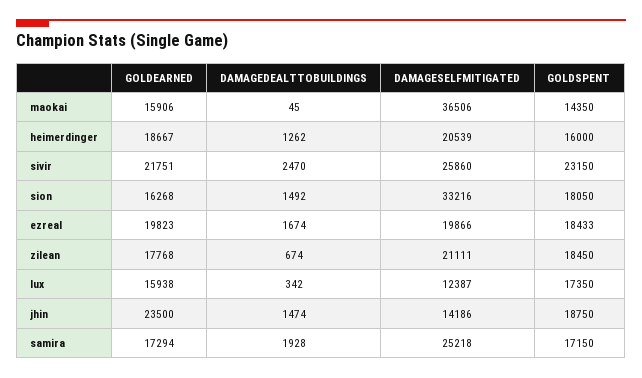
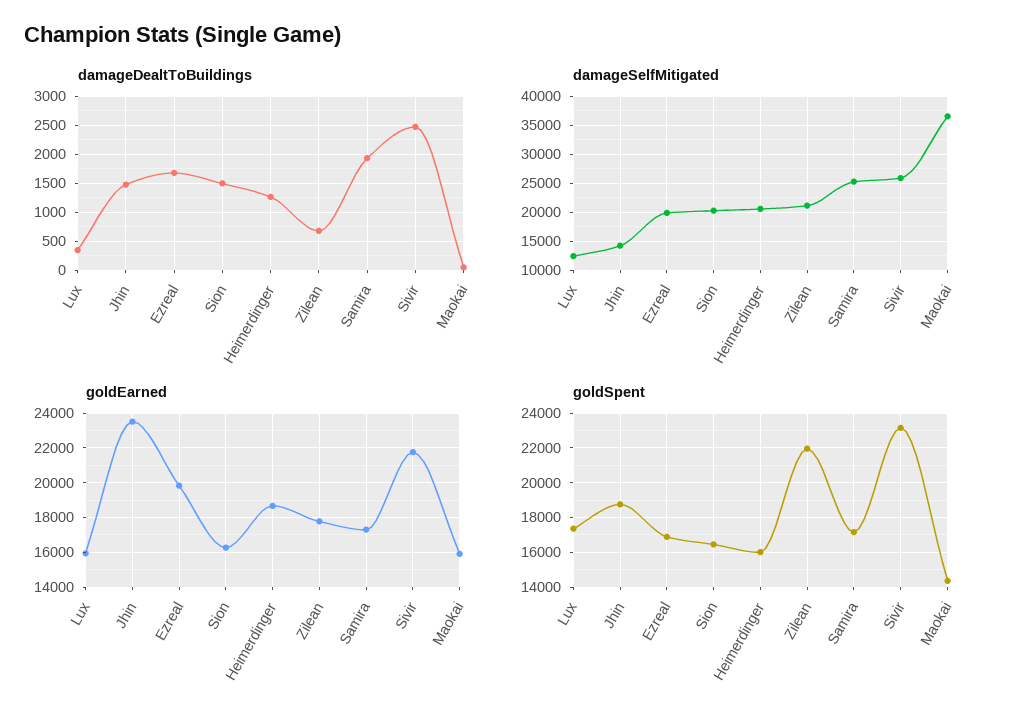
  {
    "GOLDEARNED": {
      "maokai": 15906,
      "heimerdinger": 18667,
      "sivir": 21751,
      "sion": 16268,
      "ezreal": 19823,
      "zilean": 17768,
      "lux": 15938,
      "jhin": 23500,
      "samira": 17294
    },
    "DAMAGEDEALTTOBUILDINGS": {
      "maokai": 45,
      "heimerdinger": 1262,
      "sivir": 2470,
      "sion": 1492,
      "ezreal": 1674,
      "zilean": 674,
      "lux": 342,
      "jhin": 1474,
      "samira": 1928
    },
    "DAMAGESELFMITIGATED": {
      "maokai": 36506,
      "heimerdinger": 20539,
      "sivir": 25860,
-     "sion": 33216,
+     "sion": 20000,
      "ezreal": 19866,
      "zilean": 21111,
      "lux": 12387,
      "jhin": 14186,
      "samira": 25218
    },
    "GOLDSPENT": {
      "maokai": 14350,
      "heimerdinger": 16000,
      "sivir": 23150,
-     "sion": 18050,
+     "sion": 16500,
-     "ezreal": 18433,
+     "ezreal": 17000,
-     "zilean": 18450,
+     "zilean": 22000,
      "lux": 17350,
      "jhin": 18750,
      "samira": 17150
    }
  }

